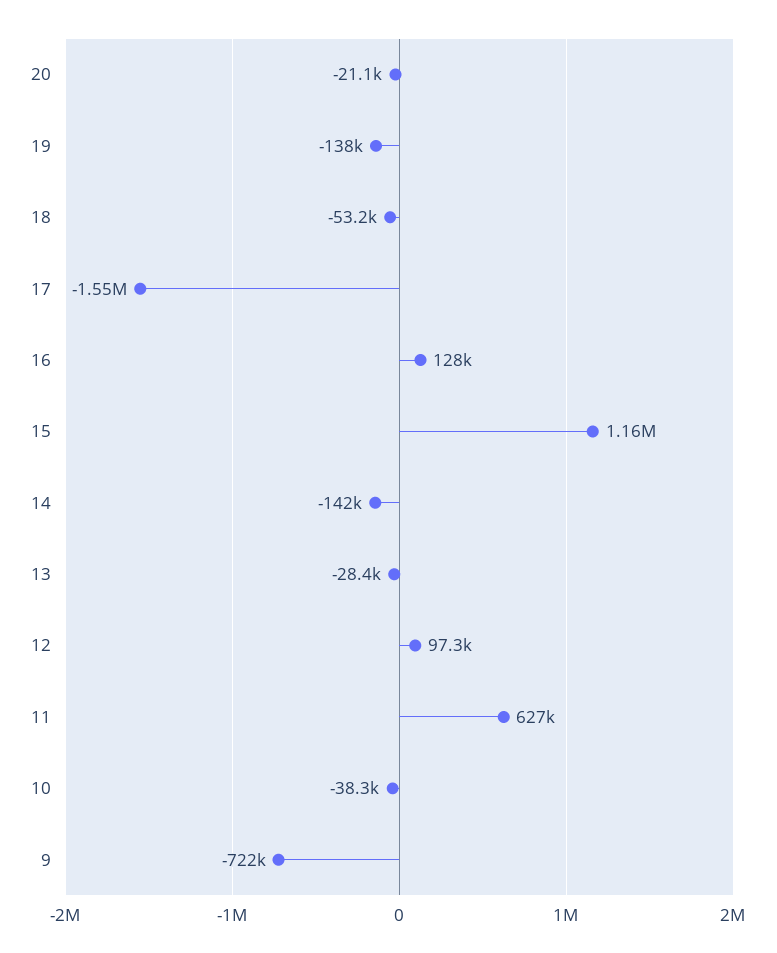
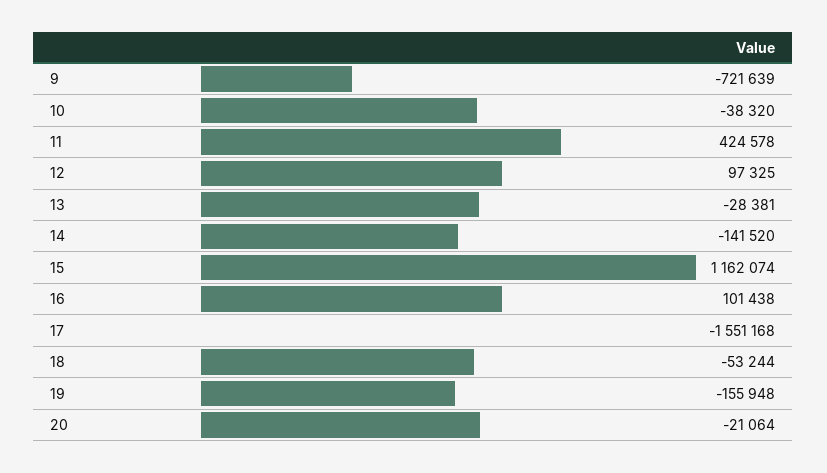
  {
    "20": -21064,
-   "19": -138000,
+   "19": -155948,
    "18": -53244,
    "17": -1551168,
-   "16": 128000,
+   "16": 101438,
    "15": 1162074,
    "14": -141520,
    "13": -28381,
    "12": 97325,
-   "11": 627000,
+   "11": 424578,
    "10": -38320,
    "9": -721639
  }

